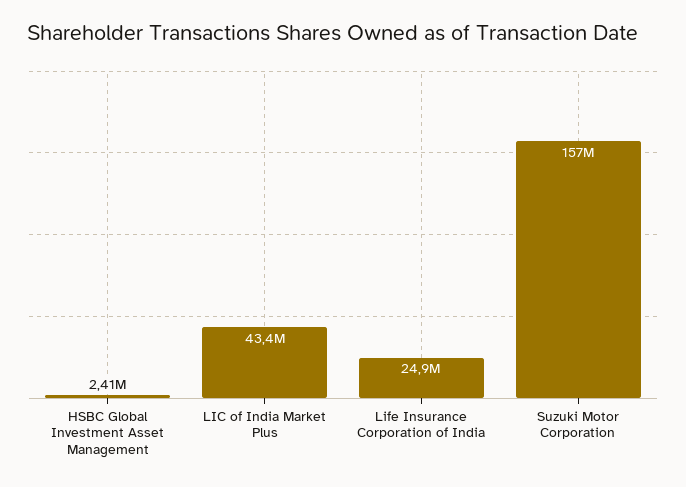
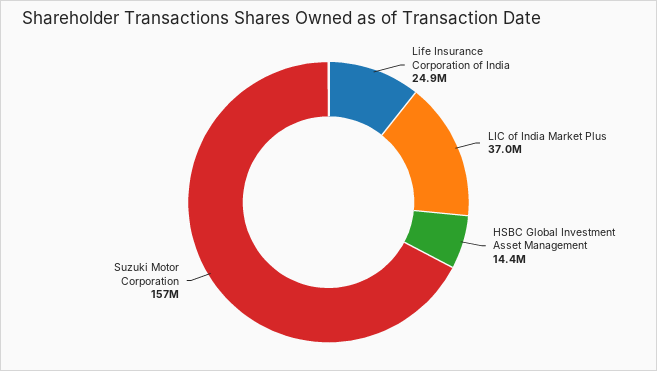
  {
-   "HSBC Global Investment Asset Management": 2410000,
+   "HSBC Global Investment Asset Management": 14400000,
-   "LIC of India Market Plus": 43400000,
+   "LIC of India Market Plus": 37000000,
    "Life Insurance Corporation of India": 24900000,
    "Suzuki Motor Corporation": 157000000
  }

